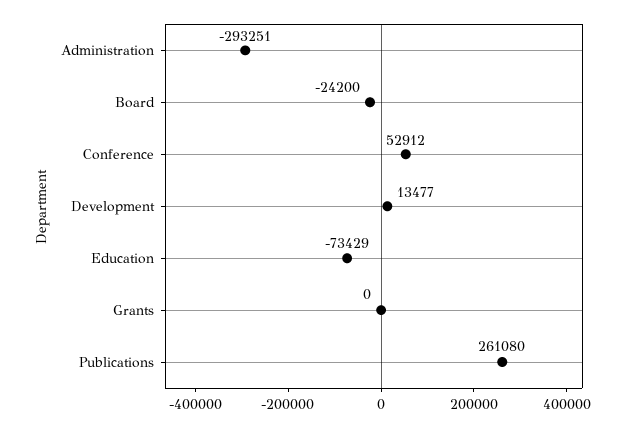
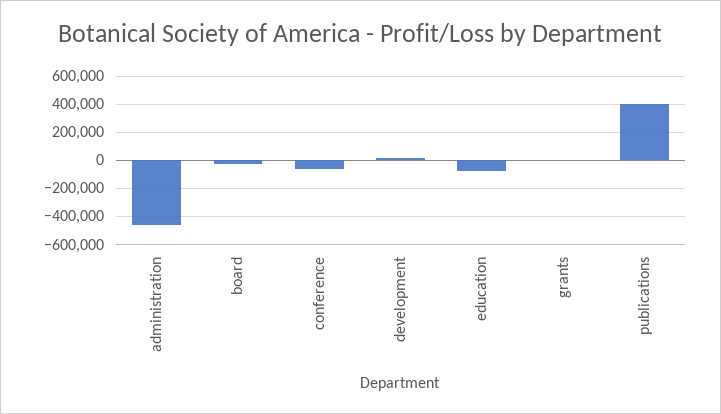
  {
-   "Administration": -293251,
+   "Administration": -450000,
    "Board": -24200,
-   "Conference": 52912,
+   "Conference": -50000,
    "Development": 13477,
    "Education": -73429,
    "Grants": 0,
-   "Publications": 261080
+   "Publications": 400000
  }

